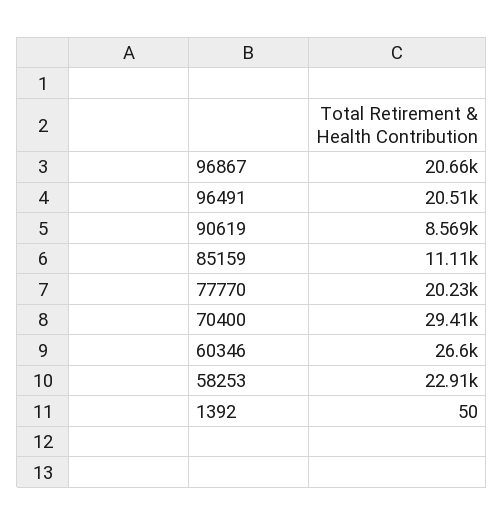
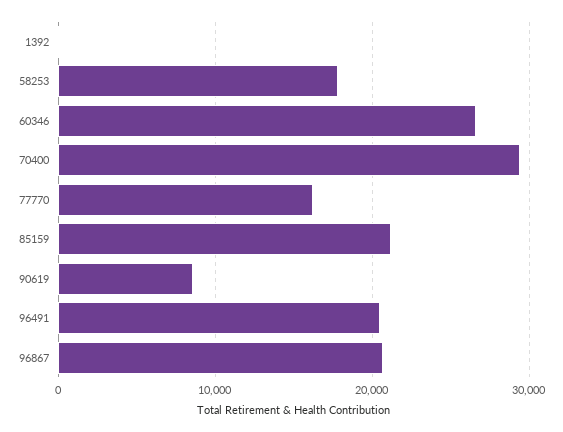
  {
    "96867": 20660,
    "96491": 20510,
    "90619": 8569,
-   "85159": 11110,
+   "85159": 21000,
-   "77770": 20230,
+   "77770": 16000,
    "70400": 29410,
    "60346": 26600,
-   "58253": 22910,
+   "58253": 18000,
    "1392": 50
  }

